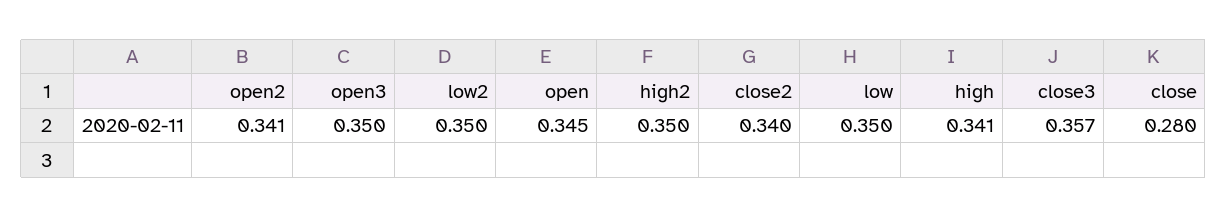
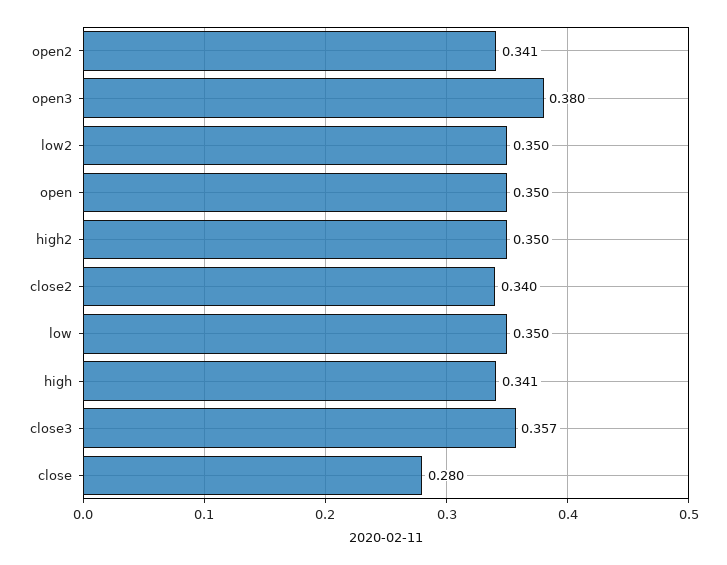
  {
    "open2": 0.341,
-   "open3": 0.35,
+   "open3": 0.38,
    "low2": 0.35,
-   "open": 0.345,
+   "open": 0.35,
    "high2": 0.35,
    "close2": 0.34,
    "low": 0.35,
    "high": 0.341,
    "close3": 0.357,
    "close": 0.28
  }

